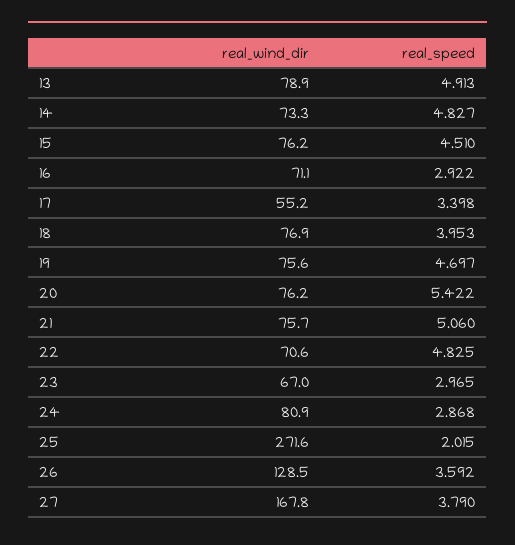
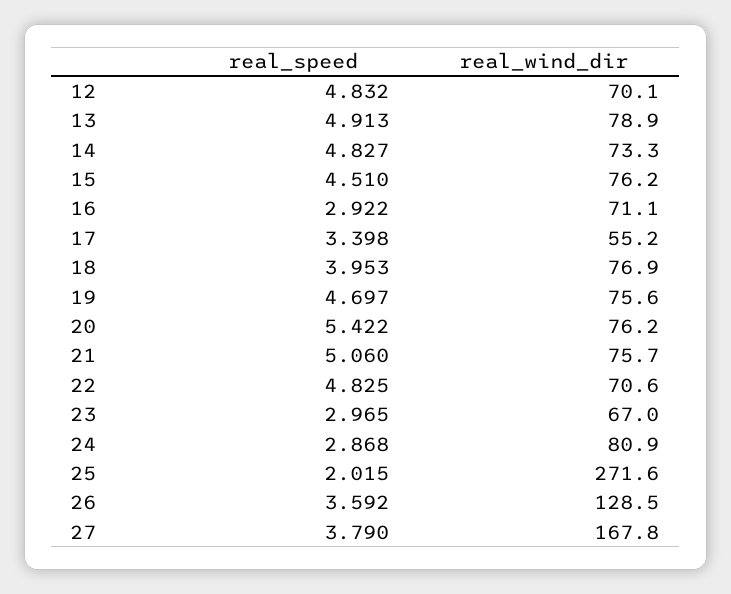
  {
    "real_wind_dir": {
      "13": 78.9,
      "14": 73.3,
      "15": 76.2,
      "16": 71.1,
      "17": 55.2,
      "18": 76.9,
      "19": 75.6,
      "20": 76.2,
      "21": 75.7,
      "22": 70.6,
      "23": 67,
      "24": 80.9,
      "25": 271.6,
      "26": 128.5,
-     "27": 167.8
+     "27": 167.8,
+     "12": 70.1
    },
    "real_speed": {
      "13": 4.913,
      "14": 4.827,
      "15": 4.51,
      "16": 2.922,
      "17": 3.398,
      "18": 3.953,
      "19": 4.697,
      "20": 5.422,
      "21": 5.06,
      "22": 4.825,
      "23": 2.965,
      "24": 2.868,
      "25": 2.015,
      "26": 3.592,
-     "27": 3.79
+     "27": 3.79,
+     "12": 4.832
    }
  }

